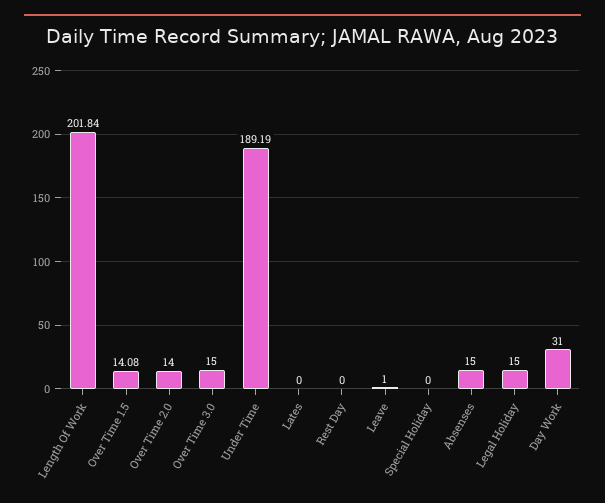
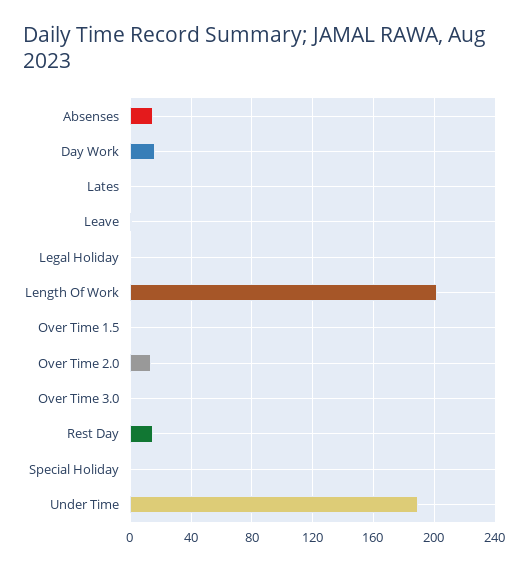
  {
    "Length Of Work": 201.84,
-   "Over Time 1.5": 14.08,
+   "Over Time 1.5": 0,
    "Over Time 2.0": 14,
-   "Over Time 3.0": 15,
+   "Over Time 3.0": 0,
    "Under Time": 189.19,
    "Lates": 0,
-   "Rest Day": 0,
+   "Rest Day": 15,
    "Leave": 1,
    "Special Holiday": 0,
    "Absenses": 15,
-   "Legal Holiday": 15,
+   "Legal Holiday": 0,
-   "Day Work": 31
+   "Day Work": 15
  }

